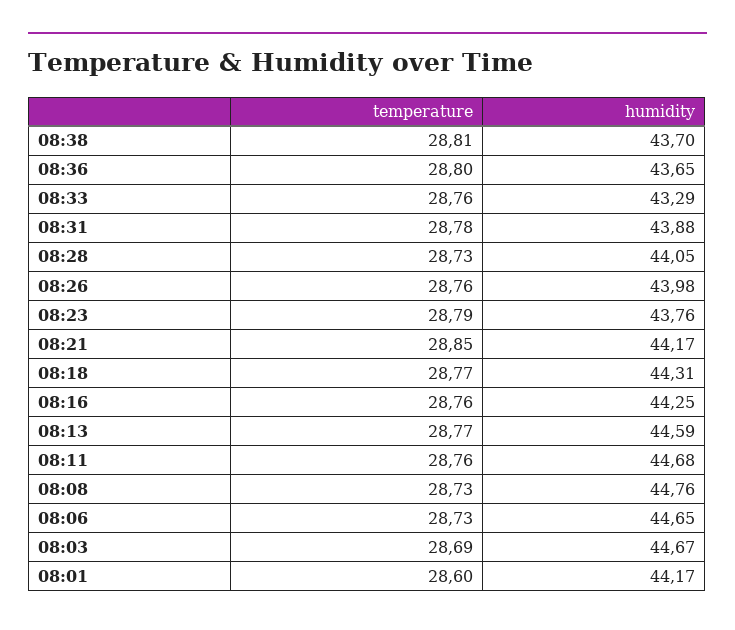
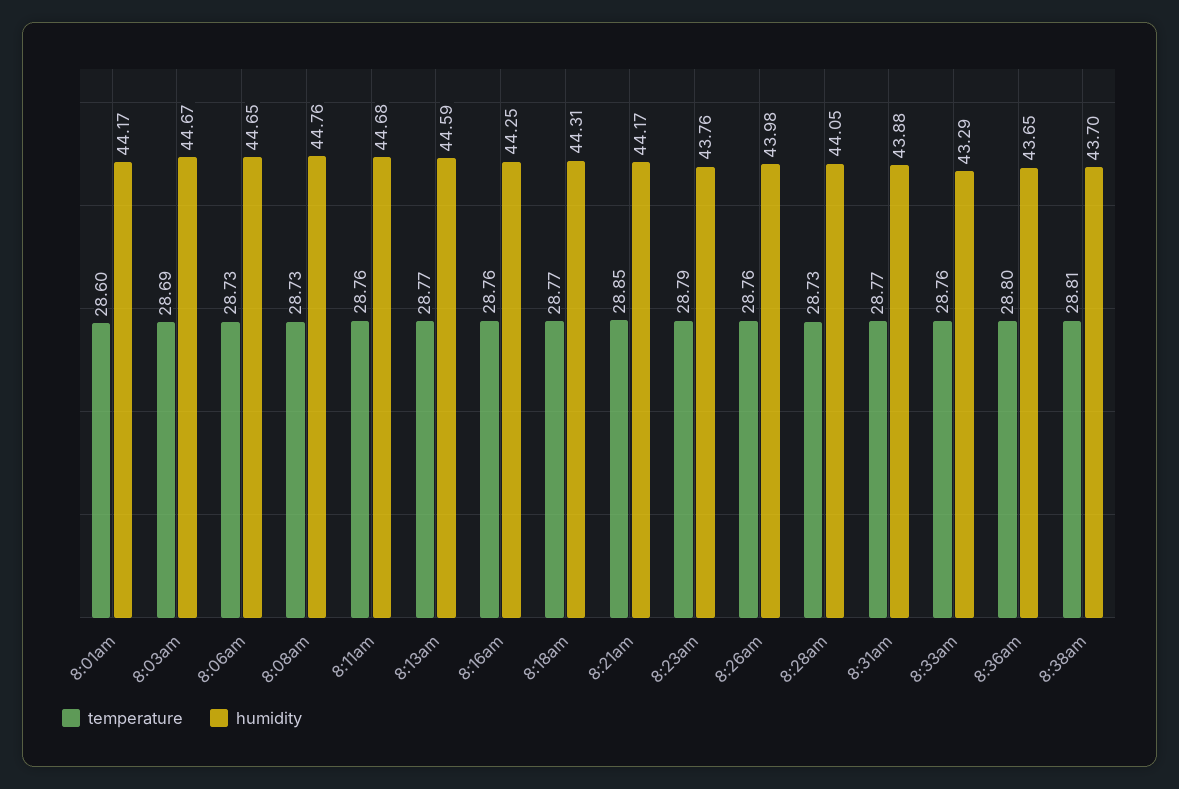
  {
    "temperature": {
      "08:38": 28.81,
      "08:36": 28.8,
      "08:33": 28.76,
-     "08:31": 28.78,
+     "08:31": 28.77,
      "08:28": 28.73,
      "08:26": 28.76,
      "08:23": 28.79,
      "08:21": 28.85,
      "08:18": 28.77,
      "08:16": 28.76,
      "08:13": 28.77,
      "08:11": 28.76,
      "08:08": 28.73,
      "08:06": 28.73,
      "08:03": 28.69,
      "08:01": 28.6
    },
    "humidity": {
      "08:38": 43.7,
      "08:36": 43.65,
      "08:33": 43.29,
      "08:31": 43.88,
      "08:28": 44.05,
      "08:26": 43.98,
      "08:23": 43.76,
      "08:21": 44.17,
      "08:18": 44.31,
      "08:16": 44.25,
      "08:13": 44.59,
      "08:11": 44.68,
      "08:08": 44.76,
      "08:06": 44.65,
      "08:03": 44.67,
      "08:01": 44.17
    }
  }

